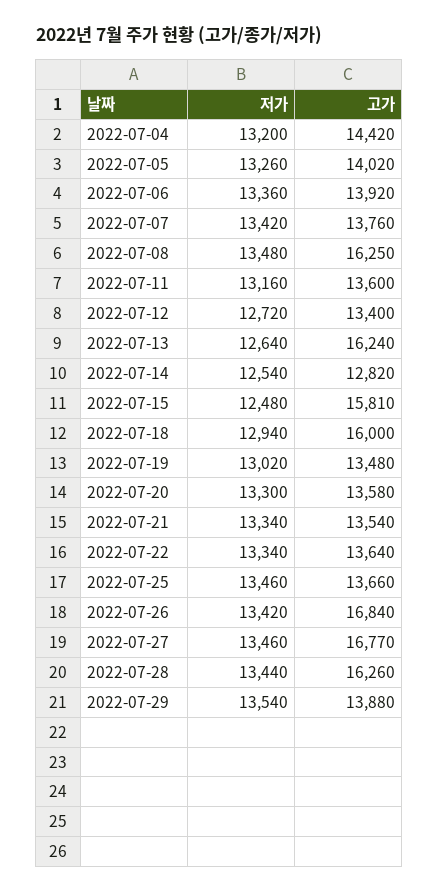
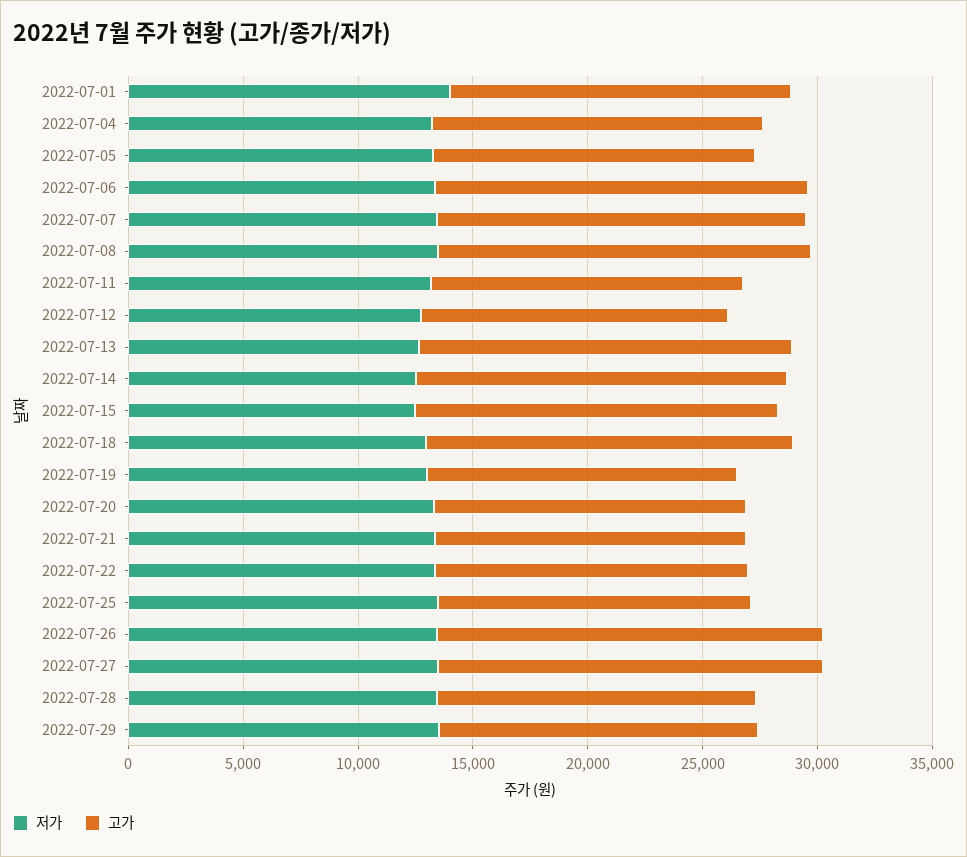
  {
    "저가": {
      "2022-07-04": 13200,
      "2022-07-05": 13260,
      "2022-07-06": 13360,
      "2022-07-07": 13420,
      "2022-07-08": 13480,
      "2022-07-11": 13160,
      "2022-07-12": 12720,
      "2022-07-13": 12640,
      "2022-07-14": 12540,
      "2022-07-15": 12480,
      "2022-07-18": 12940,
      "2022-07-19": 13020,
      "2022-07-20": 13300,
      "2022-07-21": 13340,
      "2022-07-22": 13340,
      "2022-07-25": 13460,
      "2022-07-26": 13420,
      "2022-07-27": 13460,
      "2022-07-28": 13440,
-     "2022-07-29": 13540
+     "2022-07-29": 13540,
+     "2022-07-01": 14000
    },
    "고가": {
      "2022-07-04": 14420,
      "2022-07-05": 14020,
-     "2022-07-06": 13920,
+     "2022-07-06": 16000,
-     "2022-07-07": 13760,
+     "2022-07-07": 16000,
      "2022-07-08": 16250,
      "2022-07-11": 13600,
      "2022-07-12": 13400,
      "2022-07-13": 16240,
-     "2022-07-14": 12820,
+     "2022-07-14": 16000,
      "2022-07-15": 15810,
      "2022-07-18": 16000,
      "2022-07-19": 13480,
      "2022-07-20": 13580,
      "2022-07-21": 13540,
      "2022-07-22": 13640,
      "2022-07-25": 13660,
      "2022-07-26": 16840,
      "2022-07-27": 16770,
-     "2022-07-28": 16260,
+     "2022-07-28": 14000,
-     "2022-07-29": 13880
+     "2022-07-29": 13880,
+     "2022-07-01": 15000
    }
  }

